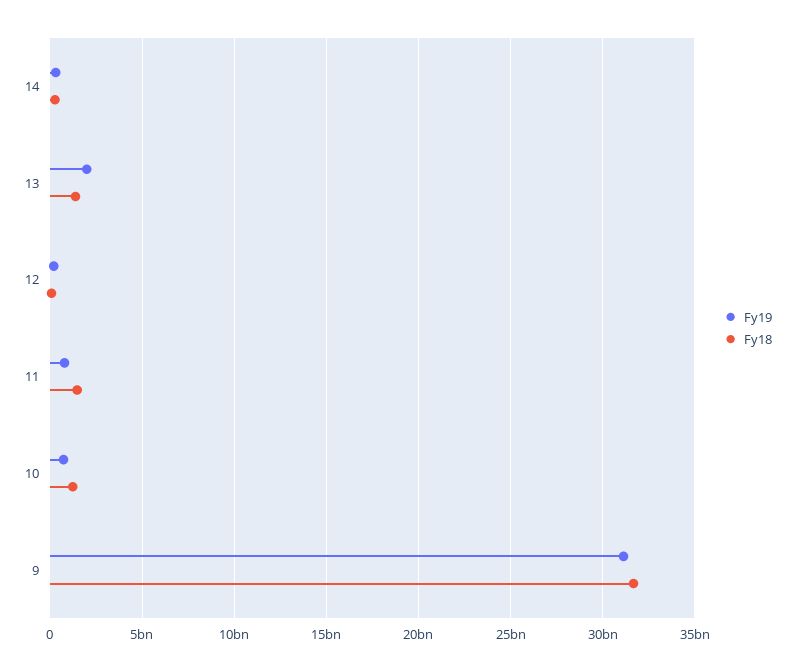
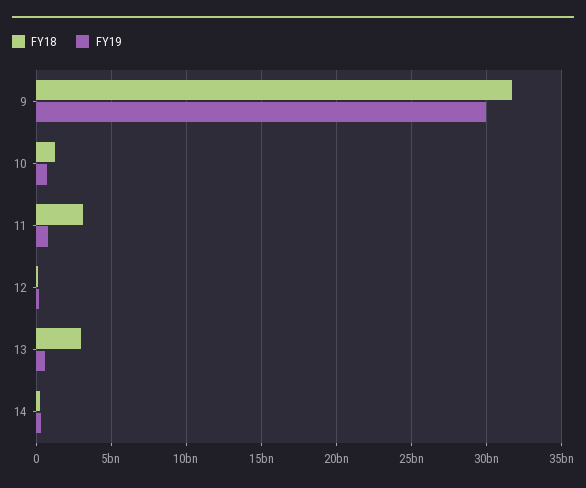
  {
    "Fy19": {
      "14": 500000000,
-     "13": 2000000000,
+     "13": 500000000,
      "12": 0,
      "11": 1000000000,
      "10": 500000000,
-     "9": 31000000000
+     "9": 30000000000
    },
    "Fy18": {
      "14": 500000000,
-     "13": 1500000000,
+     "13": 3000000000,
      "12": 0,
-     "11": 1500000000,
+     "11": 3000000000,
      "10": 1000000000,
      "9": 31500000000
    }
  }

